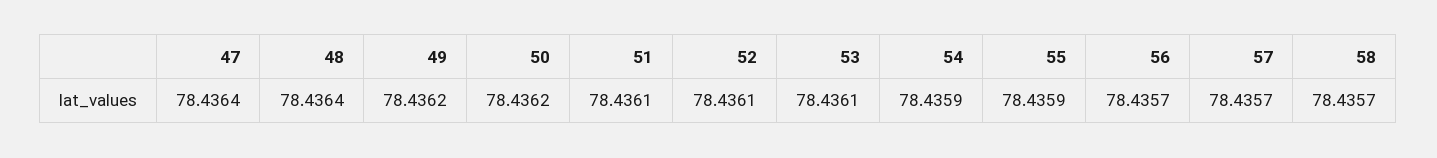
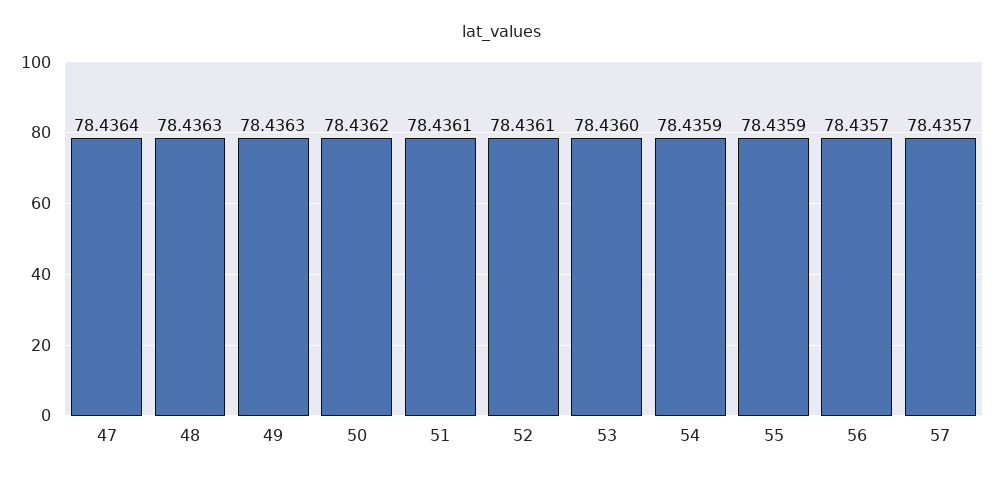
  {
    "47": 78.4364,
-   "48": 78.4364,
+   "48": 78.4363,
-   "49": 78.4362,
+   "49": 78.4363,
    "50": 78.4362,
    "51": 78.4361,
    "52": 78.4361,
-   "53": 78.4361,
+   "53": 78.436,
    "54": 78.4359,
    "55": 78.4359,
    "56": 78.4357,
-   "57": 78.4357,
+   "57": 78.4357
-   "58": 78.4357
  }

